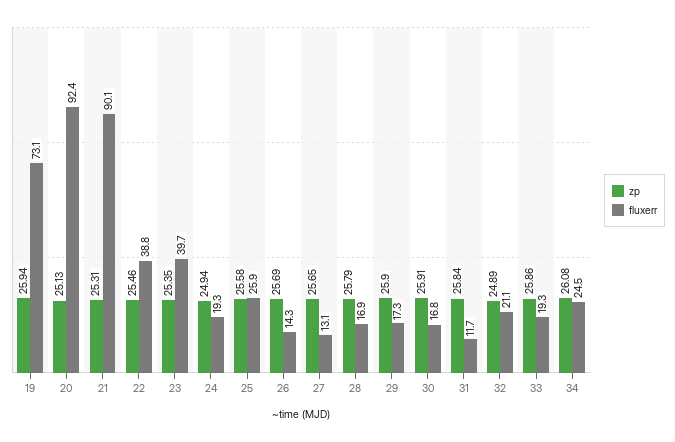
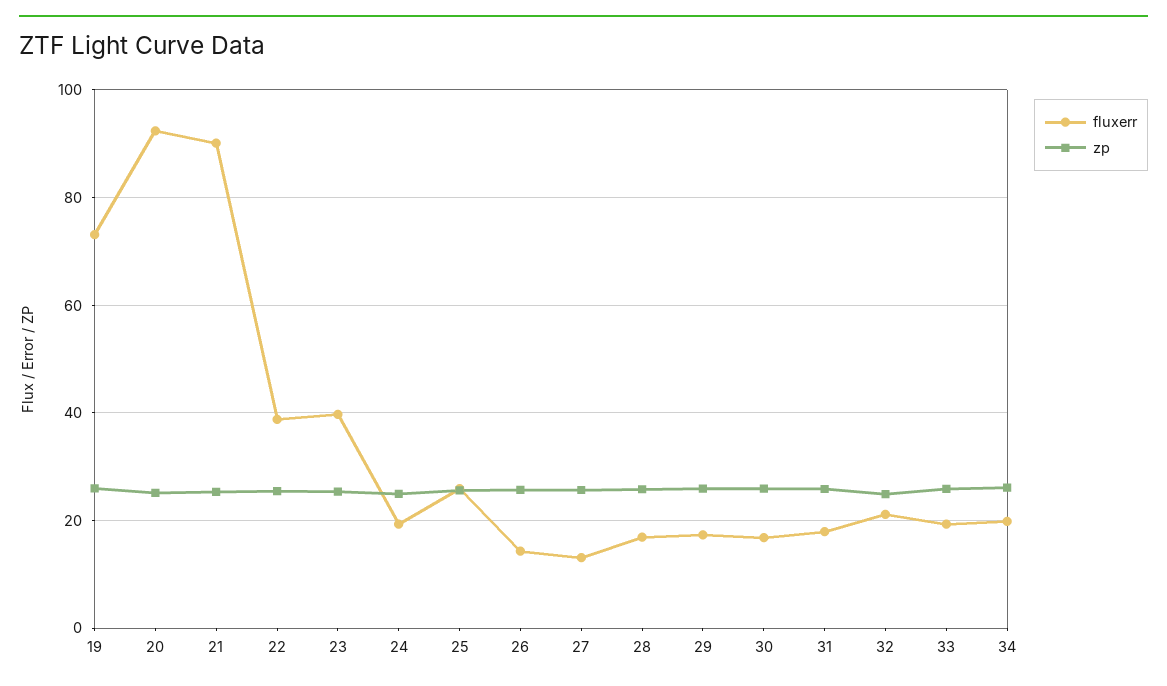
  {
    "zp": {
      "19": 25.94,
      "20": 25.13,
      "21": 25.31,
      "22": 25.46,
      "23": 25.35,
      "24": 24.94,
      "25": 25.58,
      "26": 25.69,
      "27": 25.65,
      "28": 25.79,
      "29": 25.9,
      "30": 25.91,
      "31": 25.84,
      "32": 24.89,
      "33": 25.86,
      "34": 26.08
    },
    "fluxerr": {
      "19": 73.1,
      "20": 92.4,
      "21": 90.1,
      "22": 38.8,
      "23": 39.7,
      "24": 19.3,
      "25": 25.9,
      "26": 14.3,
      "27": 13.1,
      "28": 16.9,
      "29": 17.3,
      "30": 16.8,
-     "31": 11.7,
+     "31": 18,
      "32": 21.1,
      "33": 19.3,
-     "34": 24.5
+     "34": 20
    }
  }

